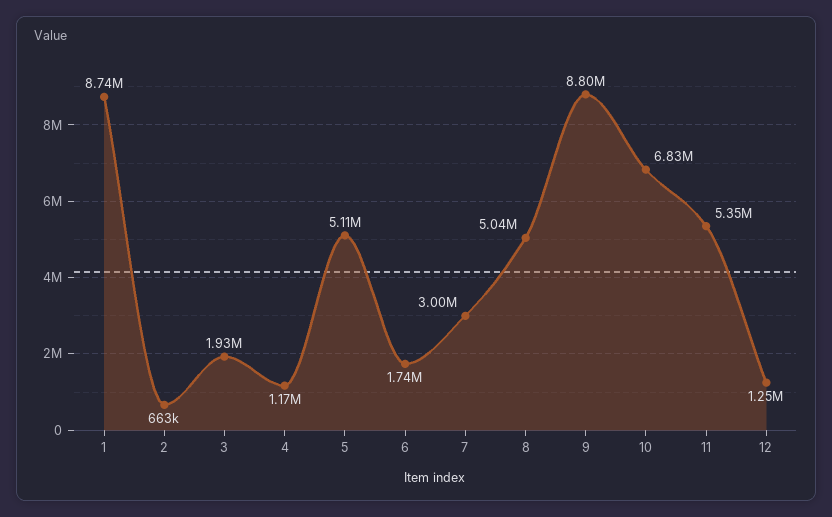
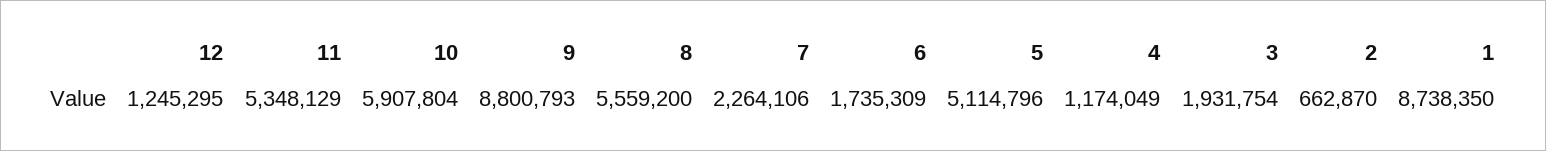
  {
    "1": 8738350,
    "2": 662870,
    "3": 1931754,
    "4": 1174049,
    "5": 5114796,
    "6": 1735309,
-   "7": 3000000,
+   "7": 2264106,
-   "8": 5040000,
+   "8": 5559200,
    "9": 8800793,
-   "10": 6830000,
+   "10": 5907804,
    "11": 5348129,
    "12": 1245295
  }

